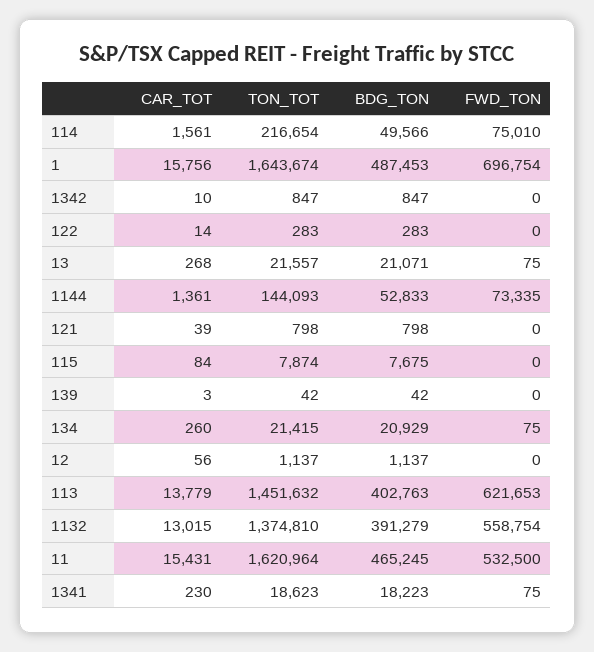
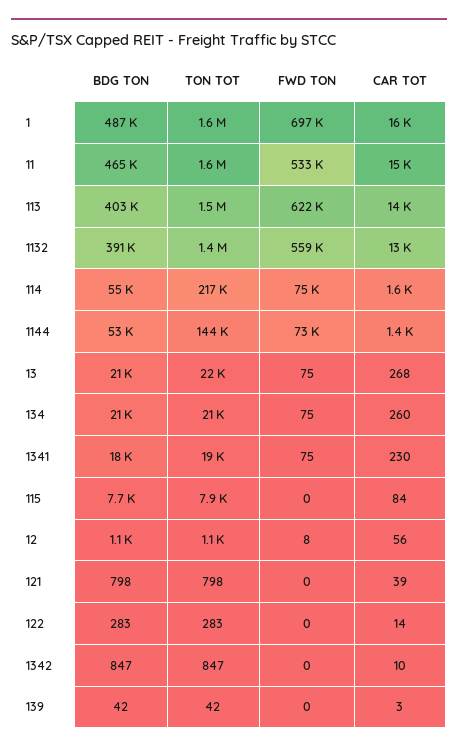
  {
    "CAR_TOT": {
      "114": 1561,
      "1": 15756,
      "1342": 10,
      "122": 14,
      "13": 268,
      "1144": 1361,
      "121": 39,
      "115": 84,
      "139": 3,
      "134": 260,
      "12": 56,
      "113": 13779,
      "1132": 13015,
      "11": 15431,
      "1341": 230
    },
    "TON_TOT": {
      "114": 216654,
      "1": 1643674,
      "1342": 847,
      "122": 283,
      "13": 21557,
      "1144": 144093,
      "121": 798,
      "115": 7874,
      "139": 42,
      "134": 21415,
      "12": 1137,
      "113": 1451632,
      "1132": 1374810,
      "11": 1620964,
      "1341": 18623
    },
    "BDG_TON": {
-     "114": 49566,
+     "114": 55000,
      "1": 487453,
      "1342": 847,
      "122": 283,
      "13": 21071,
      "1144": 52833,
      "121": 798,
      "115": 7675,
      "139": 42,
      "134": 20929,
      "12": 1137,
      "113": 402763,
      "1132": 391279,
      "11": 465245,
      "1341": 18223
    },
    "FWD_TON": {
      "114": 75010,
      "1": 696754,
      "1342": 0,
      "122": 0,
      "13": 75,
      "1144": 73335,
      "121": 0,
      "115": 0,
      "139": 0,
      "134": 75,
-     "12": 0,
+     "12": 8,
      "113": 621653,
      "1132": 558754,
      "11": 532500,
      "1341": 75
    }
  }

